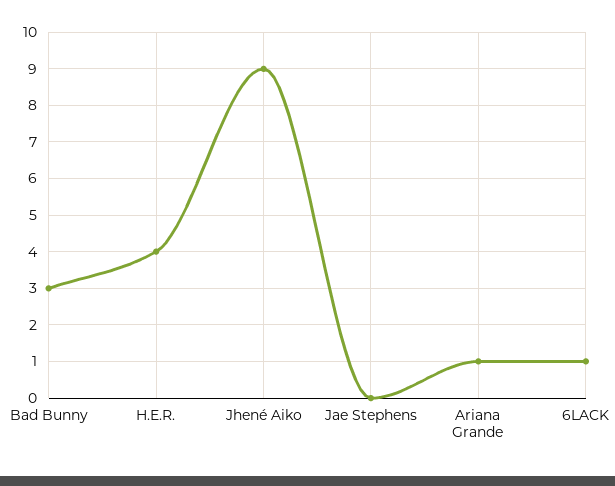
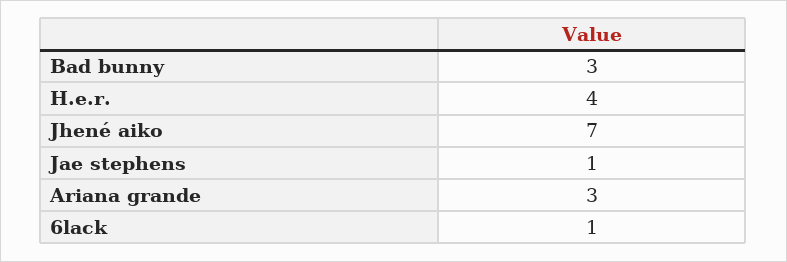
  {
    "Bad Bunny": 3,
    "H.E.R.": 4,
-   "Jhené Aiko": 9,
+   "Jhené Aiko": 7,
-   "Jae Stephens": 0,
+   "Jae Stephens": 1,
-   "Ariana Grande": 1,
+   "Ariana Grande": 3,
    "6LACK": 1
  }

